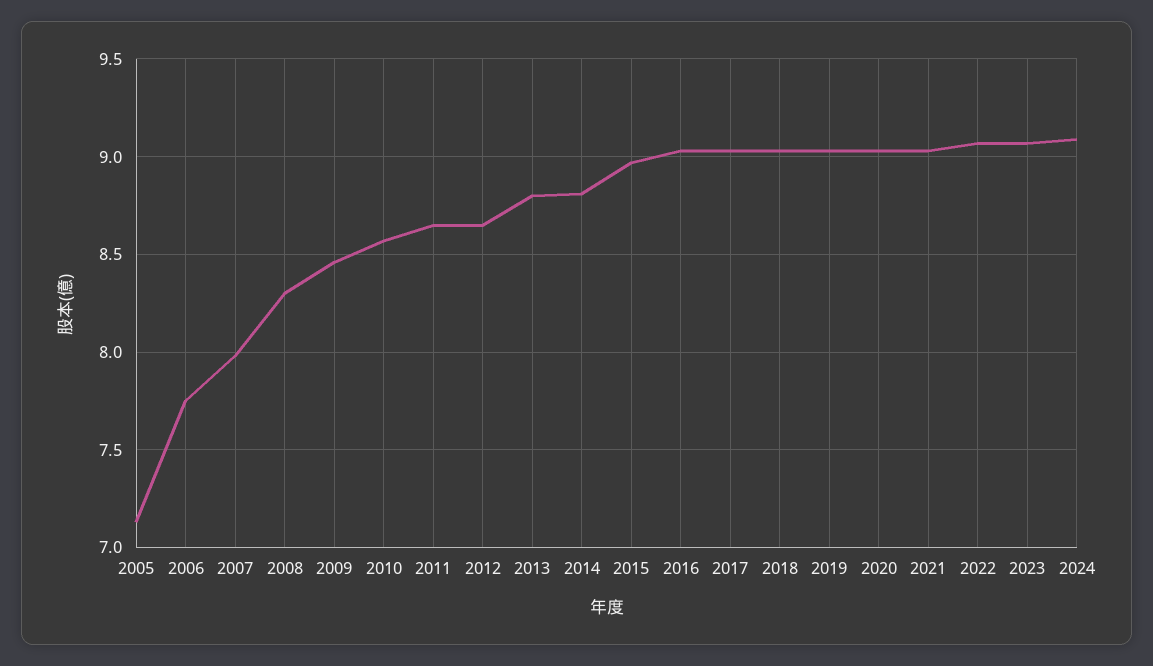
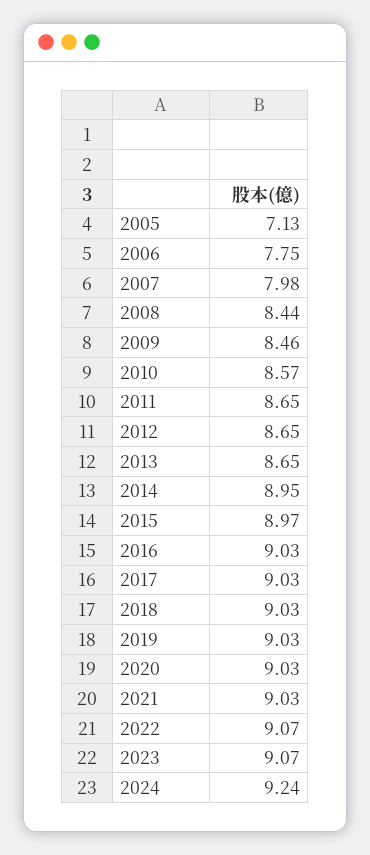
  {
    "2005": 7.13,
    "2006": 7.75,
    "2007": 7.98,
-   "2008": 8.3,
+   "2008": 8.44,
    "2009": 8.46,
    "2010": 8.57,
    "2011": 8.65,
    "2012": 8.65,
-   "2013": 8.8,
+   "2013": 8.65,
-   "2014": 8.8,
+   "2014": 8.95,
    "2015": 8.97,
    "2016": 9.03,
    "2017": 9.03,
    "2018": 9.03,
    "2019": 9.03,
    "2020": 9.03,
    "2021": 9.03,
    "2022": 9.07,
    "2023": 9.07,
-   "2024": 9.1
+   "2024": 9.24
  }

